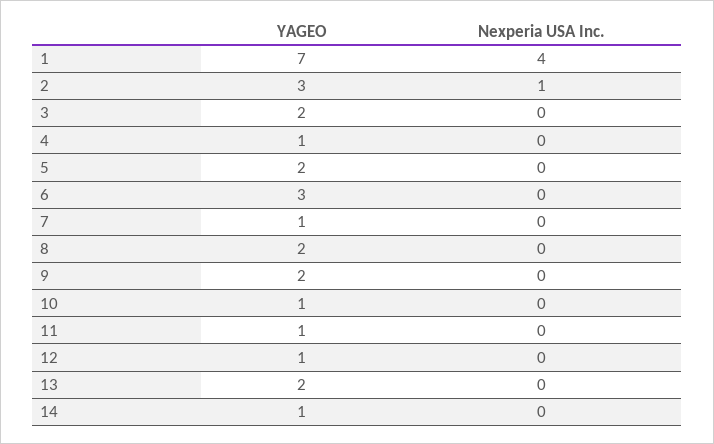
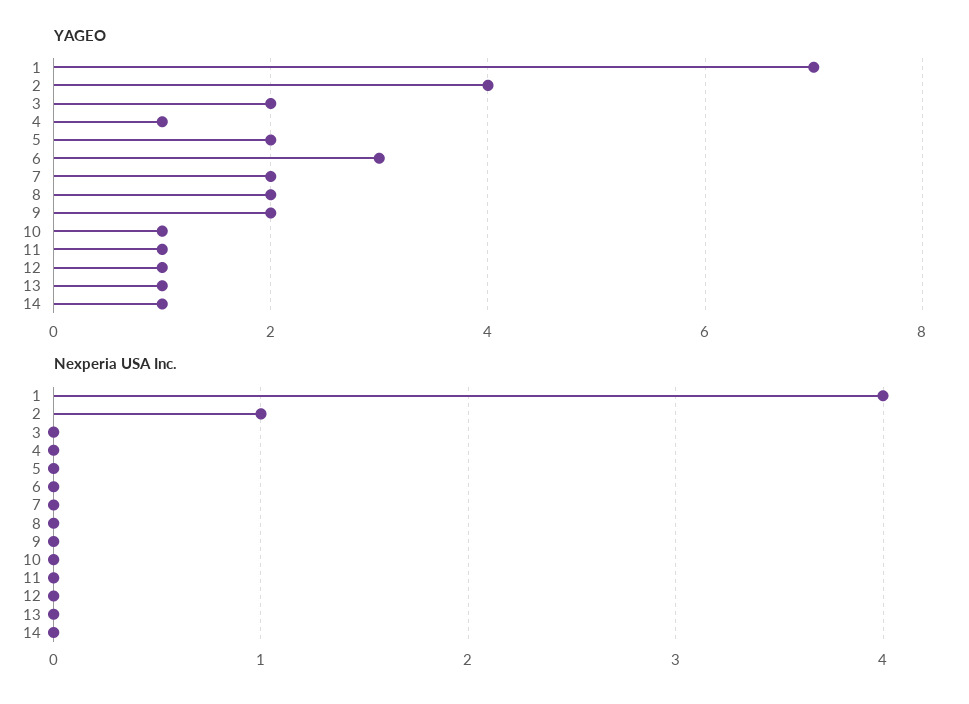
  {
    "YAGEO": {
      "1": 7,
-     "2": 3,
+     "2": 4,
      "3": 2,
      "4": 1,
      "5": 2,
      "6": 3,
-     "7": 1,
+     "7": 2,
      "8": 2,
      "9": 2,
      "10": 1,
      "11": 1,
      "12": 1,
-     "13": 2,
+     "13": 1,
      "14": 1
    },
    "Nexperia USA Inc.": {
      "1": 4,
      "2": 1,
      "3": 0,
      "4": 0,
      "5": 0,
      "6": 0,
      "7": 0,
      "8": 0,
      "9": 0,
      "10": 0,
      "11": 0,
      "12": 0,
      "13": 0,
      "14": 0
    }
  }

